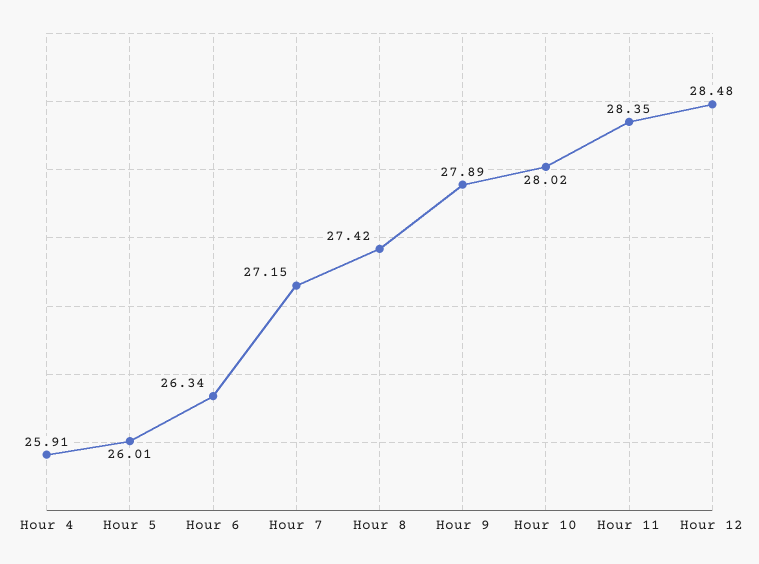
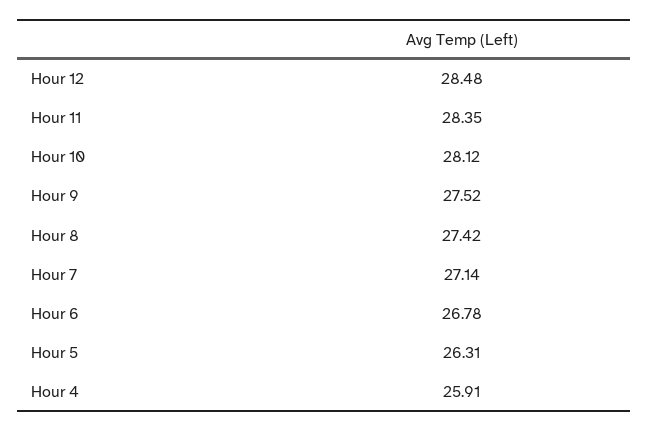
  {
    "Hour 4": 25.91,
-   "Hour 5": 26.01,
+   "Hour 5": 26.31,
-   "Hour 6": 26.34,
+   "Hour 6": 26.78,
-   "Hour 7": 27.15,
+   "Hour 7": 27.14,
    "Hour 8": 27.42,
-   "Hour 9": 27.89,
+   "Hour 9": 27.52,
-   "Hour 10": 28.02,
+   "Hour 10": 28.12,
    "Hour 11": 28.35,
    "Hour 12": 28.48
  }

